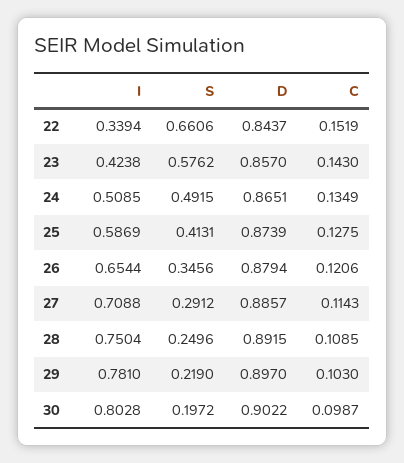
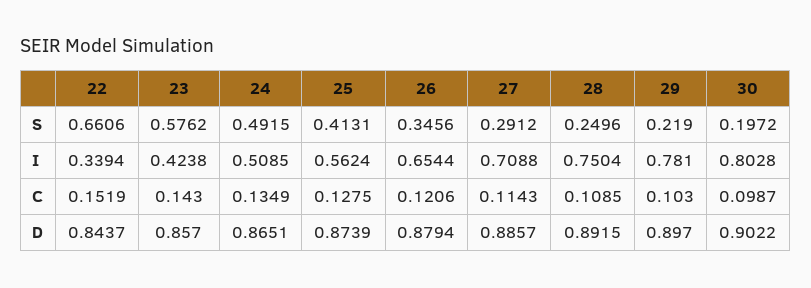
  {
    "I": {
      "22": 0.3394,
      "23": 0.4238,
      "24": 0.5085,
-     "25": 0.5869,
+     "25": 0.5624,
      "26": 0.6544,
      "27": 0.7088,
      "28": 0.7504,
      "29": 0.781,
      "30": 0.8028
    },
    "S": {
      "22": 0.6606,
      "23": 0.5762,
      "24": 0.4915,
      "25": 0.4131,
      "26": 0.3456,
      "27": 0.2912,
      "28": 0.2496,
      "29": 0.219,
      "30": 0.1972
    },
    "D": {
      "22": 0.8437,
      "23": 0.857,
      "24": 0.8651,
      "25": 0.8739,
      "26": 0.8794,
      "27": 0.8857,
      "28": 0.8915,
      "29": 0.897,
      "30": 0.9022
    },
    "C": {
      "22": 0.1519,
      "23": 0.143,
      "24": 0.1349,
      "25": 0.1275,
      "26": 0.1206,
      "27": 0.1143,
      "28": 0.1085,
      "29": 0.103,
      "30": 0.0987
    }
  }

